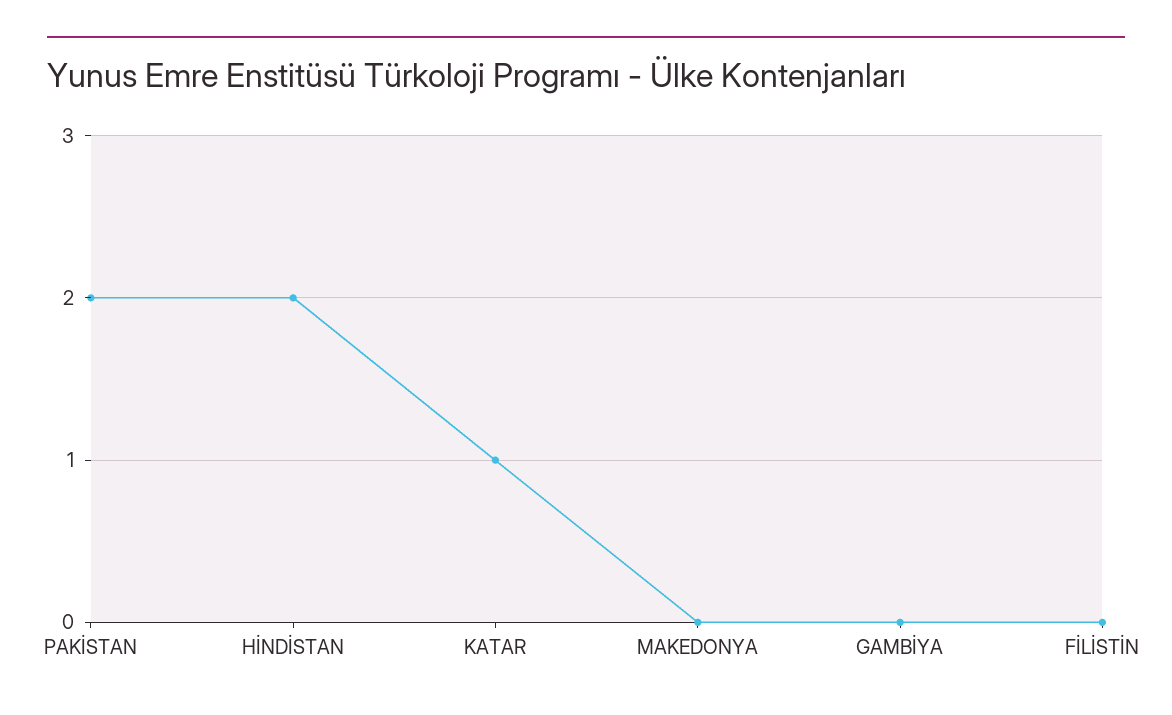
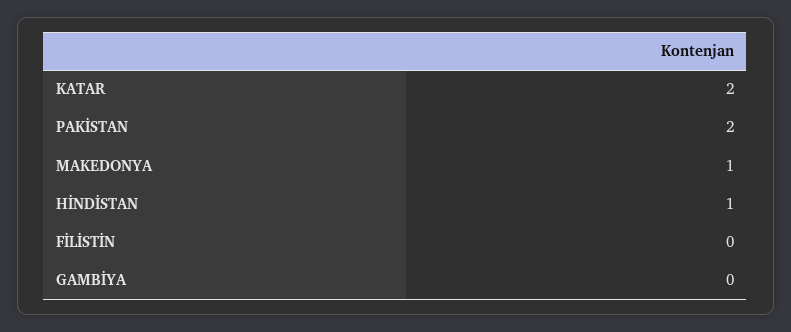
  {
    "PAKİSTAN": 2,
-   "HİNDİSTAN": 2,
+   "HİNDİSTAN": 1,
-   "KATAR": 1,
+   "KATAR": 2,
-   "MAKEDONYA": 0,
+   "MAKEDONYA": 1,
    "GAMBİYA": 0,
    "FİLİSTİN": 0
  }

